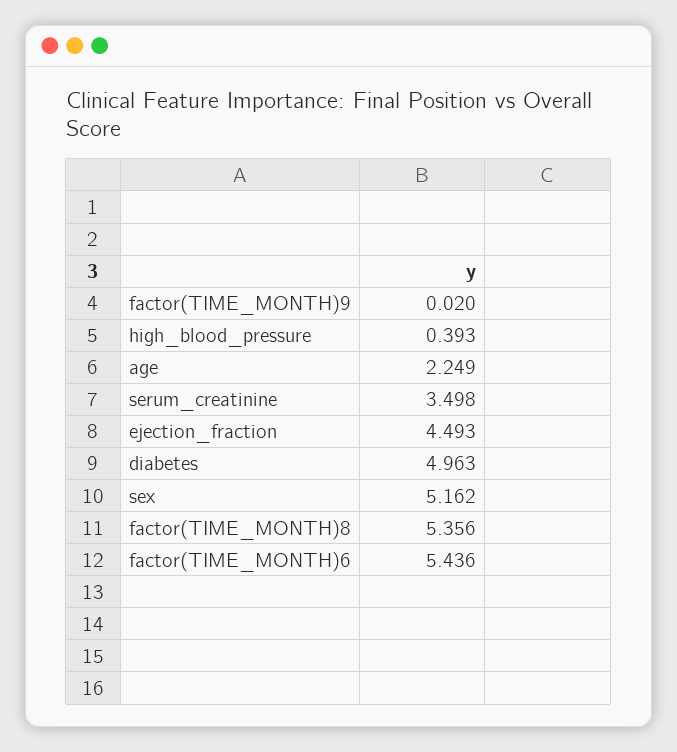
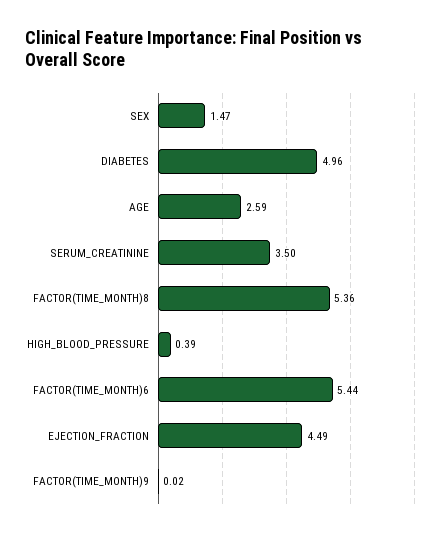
  {
    "factor(TIME_MONTH)9": 0.02,
    "high_blood_pressure": 0.393,
-   "age": 2.249,
+   "age": 2.59,
    "serum_creatinine": 3.498,
    "ejection_fraction": 4.493,
    "diabetes": 4.963,
-   "sex": 5.162,
+   "sex": 1.47,
    "factor(TIME_MONTH)8": 5.356,
    "factor(TIME_MONTH)6": 5.436
  }

